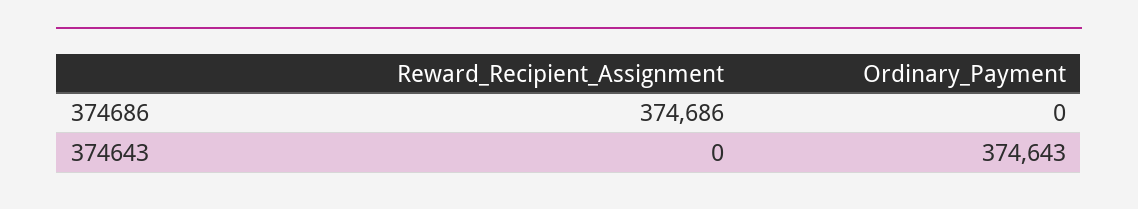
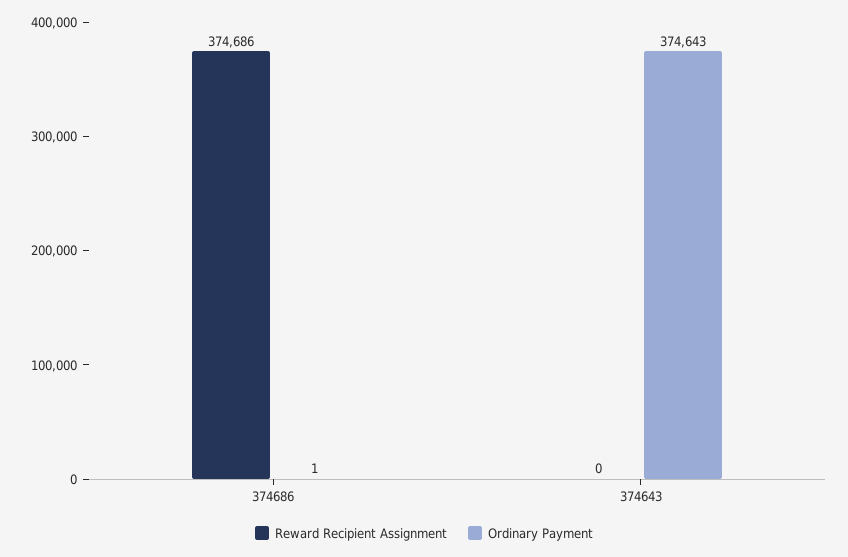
  {
    "Reward_Recipient_Assignment": {
      "374686": 374686,
      "374643": 0
    },
    "Ordinary_Payment": {
-     "374686": 0,
+     "374686": 1,
      "374643": 374643
    }
  }

